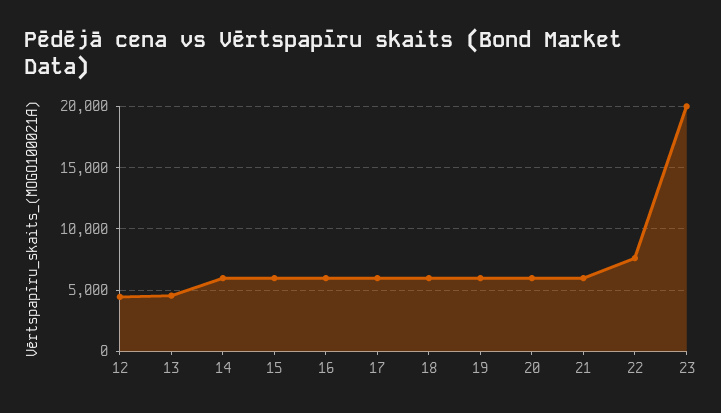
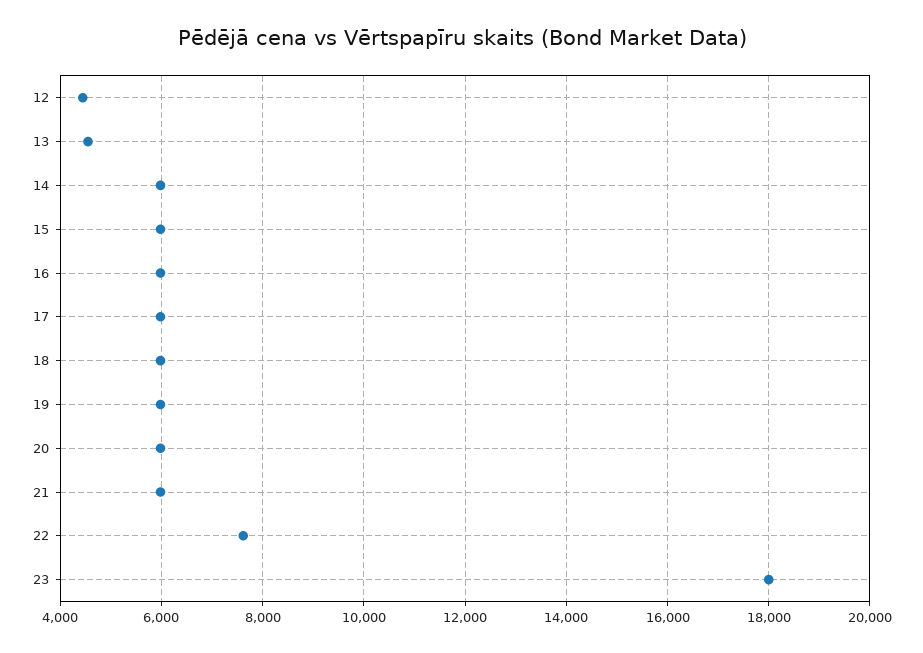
  {
    "12": 4400,
    "13": 4600,
    "14": 6000,
    "15": 6000,
    "16": 6000,
    "17": 6000,
    "18": 6000,
    "19": 6000,
    "20": 6000,
    "21": 6000,
    "22": 7600,
-   "23": 20000
+   "23": 18000
  }

